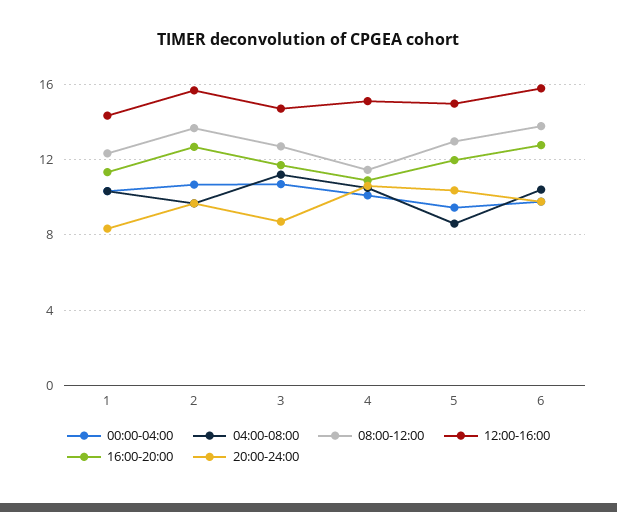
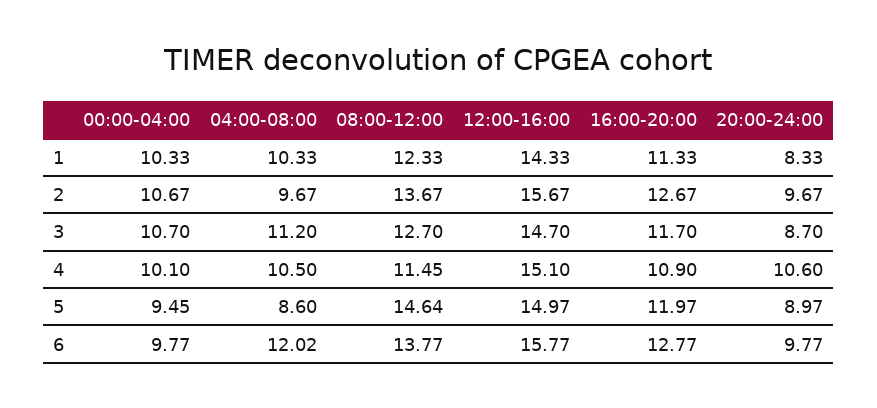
  {
    "00:00-04:00": {
      "1": 10.33,
      "2": 10.67,
      "3": 10.7,
      "4": 10.1,
      "5": 9.45,
      "6": 9.77
    },
    "04:00-08:00": {
      "1": 10.33,
      "2": 9.67,
      "3": 11.2,
      "4": 10.5,
      "5": 8.6,
-     "6": 10.5
+     "6": 12.02
    },
    "08:00-12:00": {
      "1": 12.33,
      "2": 13.67,
      "3": 12.7,
      "4": 11.45,
-     "5": 13,
+     "5": 14.64,
      "6": 13.77
    },
    "12:00-16:00": {
      "1": 14.33,
      "2": 15.67,
      "3": 14.7,
      "4": 15.1,
      "5": 14.97,
      "6": 15.77
    },
    "16:00-20:00": {
      "1": 11.33,
      "2": 12.67,
      "3": 11.7,
      "4": 10.9,
      "5": 11.97,
      "6": 12.77
    },
    "20:00-24:00": {
      "1": 8.33,
      "2": 9.67,
      "3": 8.7,
      "4": 10.6,
-     "5": 10.5,
+     "5": 8.97,
      "6": 9.77
    }
  }

